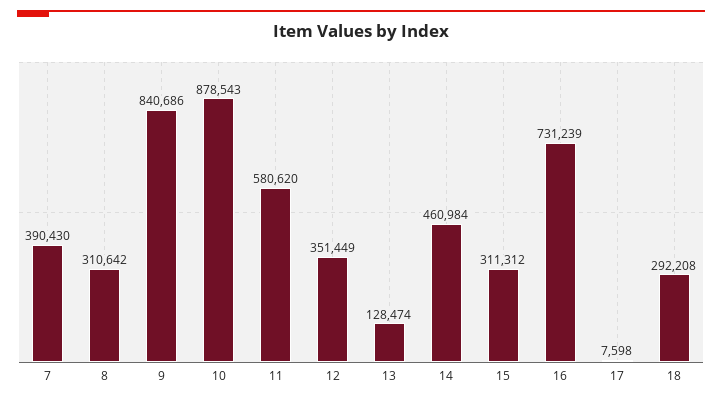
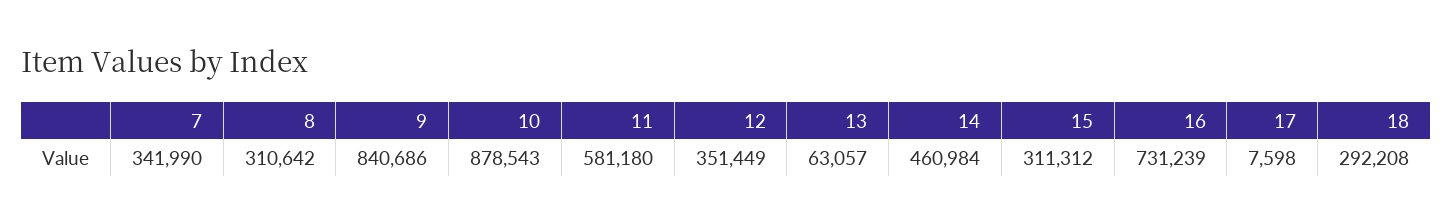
  {
-   "7": 390430,
+   "7": 341990,
    "8": 310642,
    "9": 840686,
    "10": 878543,
-   "11": 580620,
+   "11": 581180,
    "12": 351449,
-   "13": 128474,
+   "13": 63057,
    "14": 460984,
    "15": 311312,
    "16": 731239,
    "17": 7598,
    "18": 292208
  }

